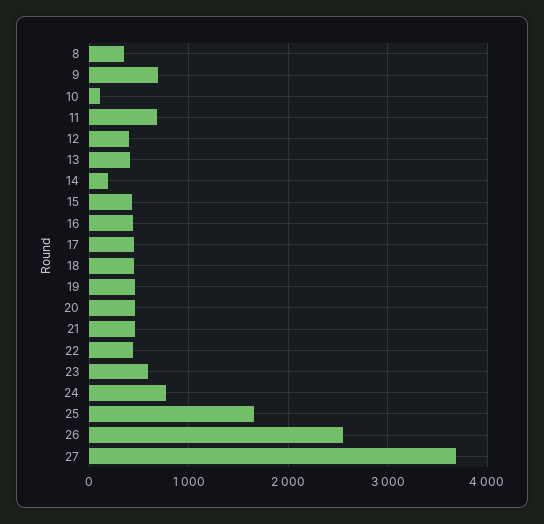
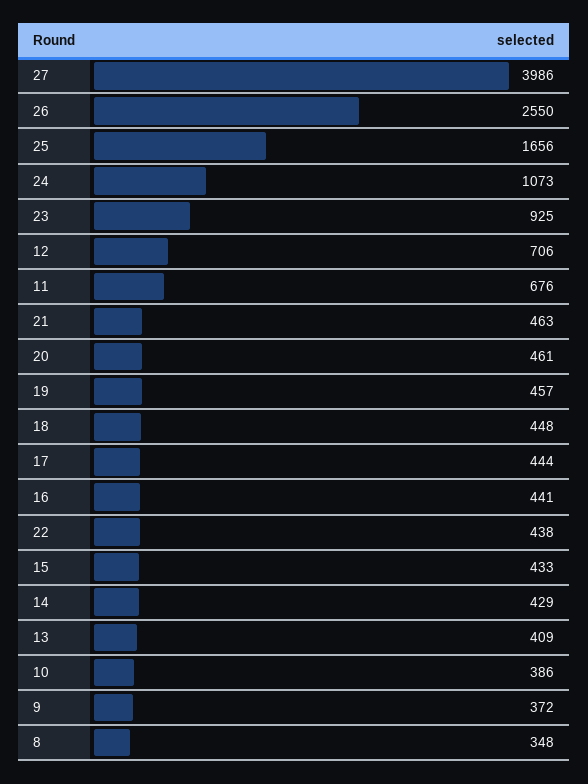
  {
    "8": 348,
-   "9": 700,
+   "9": 372,
-   "10": 100,
+   "10": 386,
    "11": 676,
-   "12": 400,
+   "12": 706,
    "13": 409,
-   "14": 200,
+   "14": 429,
    "15": 433,
    "16": 441,
    "17": 444,
    "18": 448,
    "19": 457,
    "20": 461,
    "21": 463,
    "22": 438,
-   "23": 600,
+   "23": 925,
-   "24": 800,
+   "24": 1073,
    "25": 1656,
    "26": 2550,
-   "27": 3700
+   "27": 3986
  }

